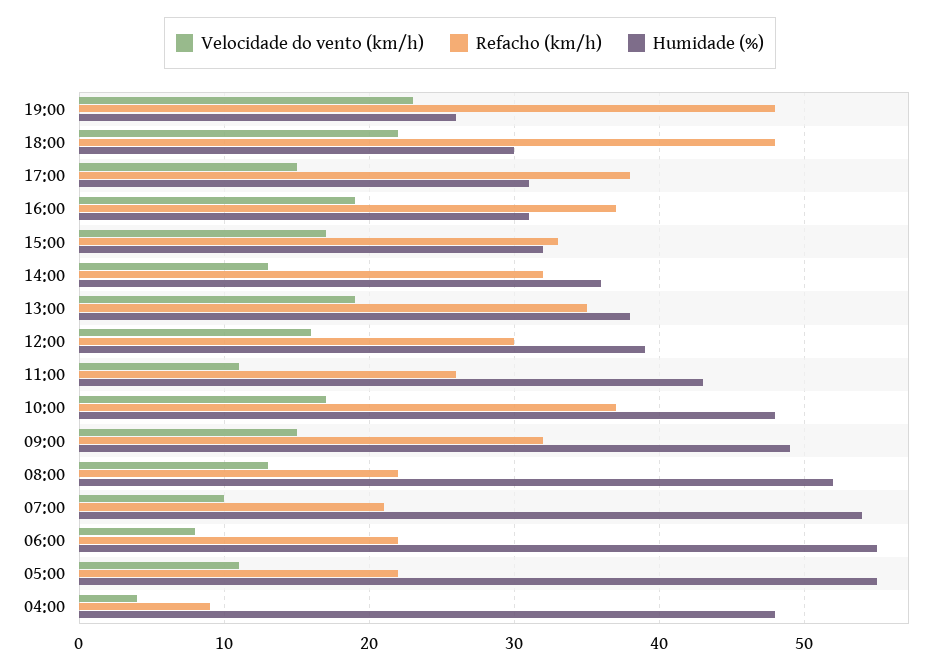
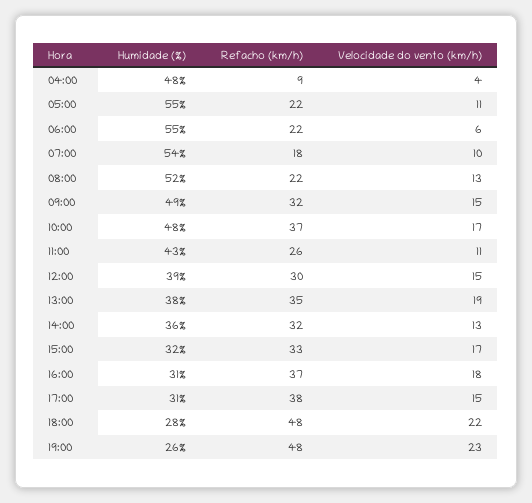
  {
    "Velocidade do vento (km/h)": {
      "19:00": 23,
      "18:00": 22,
      "17:00": 15,
-     "16:00": 19,
+     "16:00": 18,
      "15:00": 17,
      "14:00": 13,
      "13:00": 19,
-     "12:00": 16,
+     "12:00": 15,
      "11:00": 11,
      "10:00": 17,
      "09:00": 15,
      "08:00": 13,
      "07:00": 10,
-     "06:00": 8,
+     "06:00": 6,
      "05:00": 11,
      "04:00": 4
    },
    "Refacho (km/h)": {
      "19:00": 48,
      "18:00": 48,
      "17:00": 38,
      "16:00": 37,
      "15:00": 33,
      "14:00": 32,
      "13:00": 35,
      "12:00": 30,
      "11:00": 26,
      "10:00": 37,
      "09:00": 32,
      "08:00": 22,
-     "07:00": 21,
+     "07:00": 18,
      "06:00": 22,
      "05:00": 22,
      "04:00": 9
    },
    "Humidade (%)": {
      "19:00": 26,
-     "18:00": 30,
+     "18:00": 28,
      "17:00": 31,
      "16:00": 31,
      "15:00": 32,
      "14:00": 36,
      "13:00": 38,
      "12:00": 39,
      "11:00": 43,
      "10:00": 48,
      "09:00": 49,
      "08:00": 52,
      "07:00": 54,
      "06:00": 55,
      "05:00": 55,
      "04:00": 48
    }
  }

